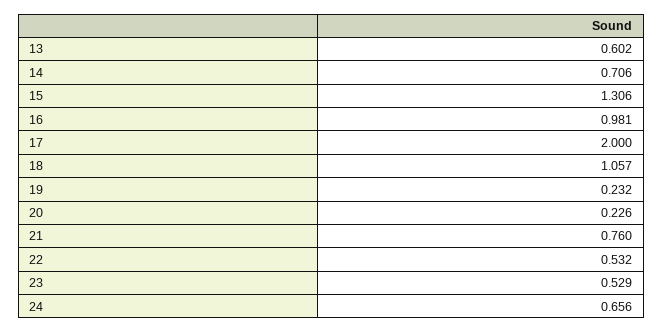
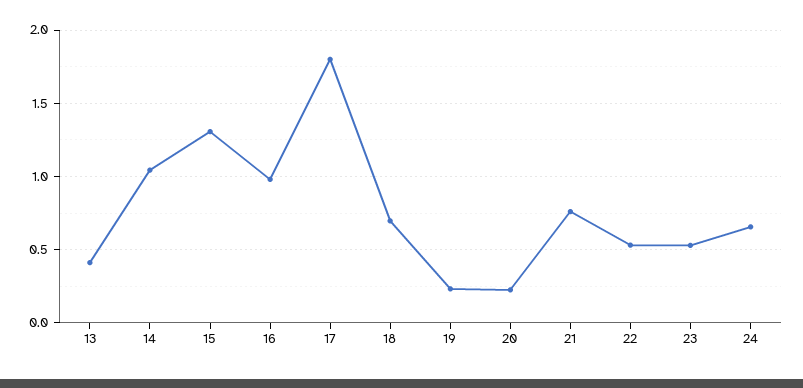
  {
-   "13": 0.602,
+   "13": 0.4,
-   "14": 0.706,
+   "14": 1.05,
    "15": 1.306,
    "16": 0.981,
-   "17": 2,
+   "17": 1.8,
-   "18": 1.057,
+   "18": 0.7,
    "19": 0.232,
    "20": 0.226,
    "21": 0.76,
    "22": 0.532,
    "23": 0.529,
    "24": 0.656
  }

